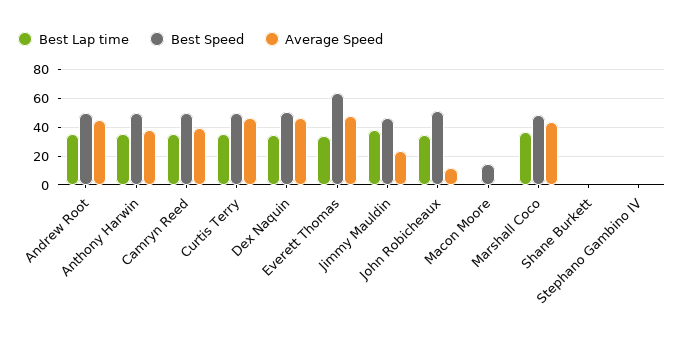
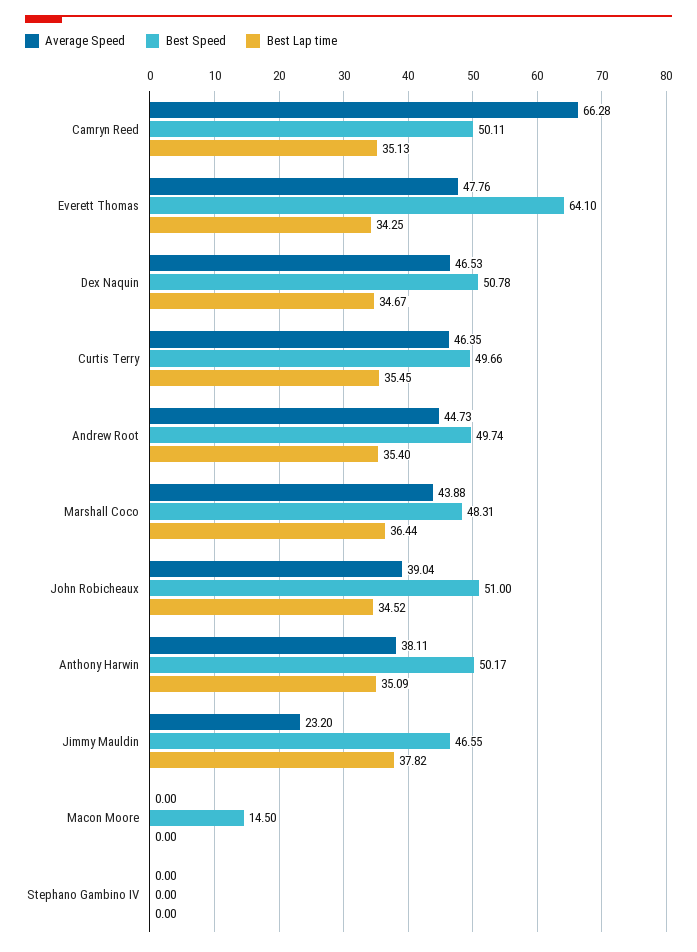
  {
    "Best Lap time": {
      "Andrew Root": 35.4,
      "Anthony Harwin": 35.09,
      "Camryn Reed": 35.13,
      "Curtis Terry": 35.45,
      "Dex Naquin": 34.67,
      "Everett Thomas": 34.25,
      "Jimmy Mauldin": 37.82,
      "John Robicheaux": 34.52,
      "Macon Moore": 0,
      "Marshall Coco": 36.44,
-     "Shane Burkett": 0,
      "Stephano Gambino IV": 0
    },
    "Best Speed": {
      "Andrew Root": 49.74,
      "Anthony Harwin": 50.17,
      "Camryn Reed": 50.11,
      "Curtis Terry": 49.66,
      "Dex Naquin": 50.78,
      "Everett Thomas": 64.1,
      "Jimmy Mauldin": 46.55,
      "John Robicheaux": 51,
      "Macon Moore": 14.5,
      "Marshall Coco": 48.31,
-     "Shane Burkett": 0,
      "Stephano Gambino IV": 0
    },
    "Average Speed": {
      "Andrew Root": 44.73,
      "Anthony Harwin": 38.11,
-     "Camryn Reed": 40,
+     "Camryn Reed": 66.28,
      "Curtis Terry": 46.35,
      "Dex Naquin": 46.53,
      "Everett Thomas": 47.76,
      "Jimmy Mauldin": 23.2,
-     "John Robicheaux": 10,
+     "John Robicheaux": 39.04,
      "Macon Moore": 0,
      "Marshall Coco": 43.88,
-     "Shane Burkett": 0,
      "Stephano Gambino IV": 0
    }
  }

